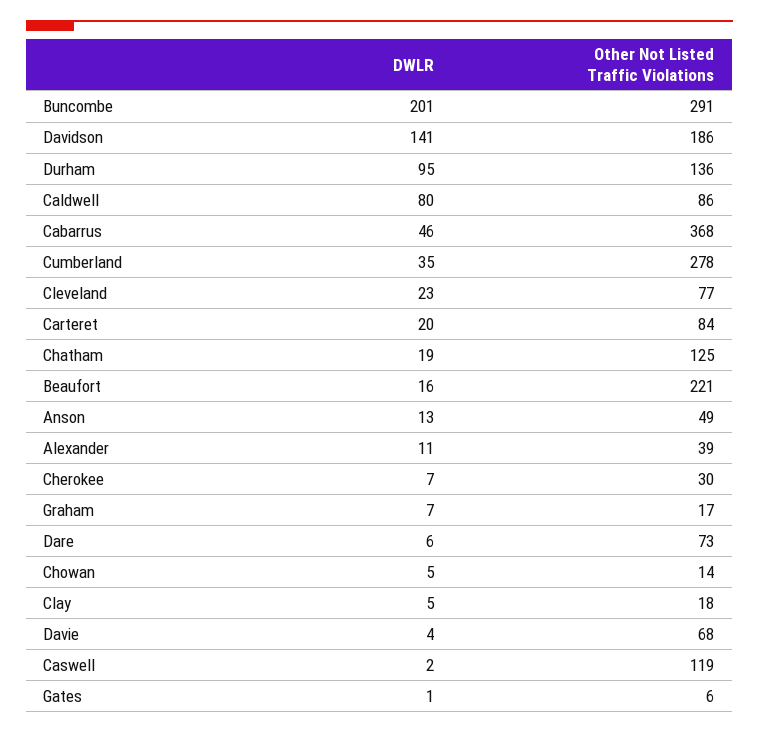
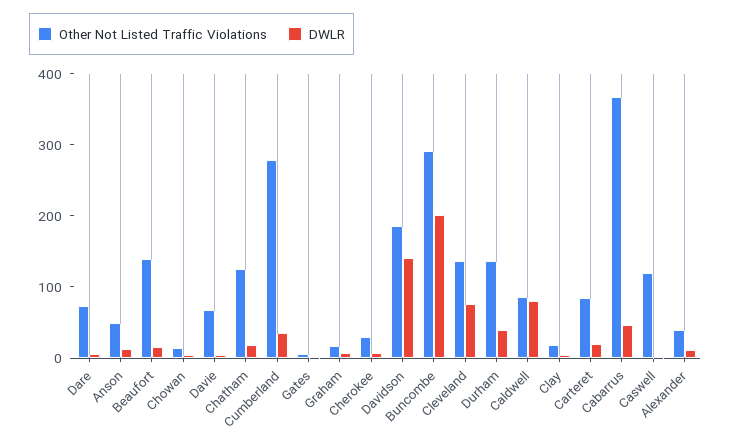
  {
    "DWLR": {
      "Buncombe": 201,
      "Davidson": 141,
-     "Durham": 95,
+     "Durham": 40,
      "Caldwell": 80,
      "Cabarrus": 46,
      "Cumberland": 35,
-     "Cleveland": 23,
+     "Cleveland": 80,
      "Carteret": 20,
      "Chatham": 19,
      "Beaufort": 16,
      "Anson": 13,
      "Alexander": 11,
      "Cherokee": 7,
      "Graham": 7,
      "Dare": 6,
      "Chowan": 5,
      "Clay": 5,
      "Davie": 4,
      "Caswell": 2,
      "Gates": 1
    },
    "Other Not Listed Traffic Violations": {
      "Buncombe": 291,
      "Davidson": 186,
      "Durham": 136,
      "Caldwell": 86,
      "Cabarrus": 368,
      "Cumberland": 278,
-     "Cleveland": 77,
+     "Cleveland": 140,
      "Carteret": 84,
      "Chatham": 125,
-     "Beaufort": 221,
+     "Beaufort": 140,
      "Anson": 49,
      "Alexander": 39,
      "Cherokee": 30,
      "Graham": 17,
      "Dare": 73,
      "Chowan": 14,
      "Clay": 18,
      "Davie": 68,
      "Caswell": 119,
      "Gates": 6
    }
  }

